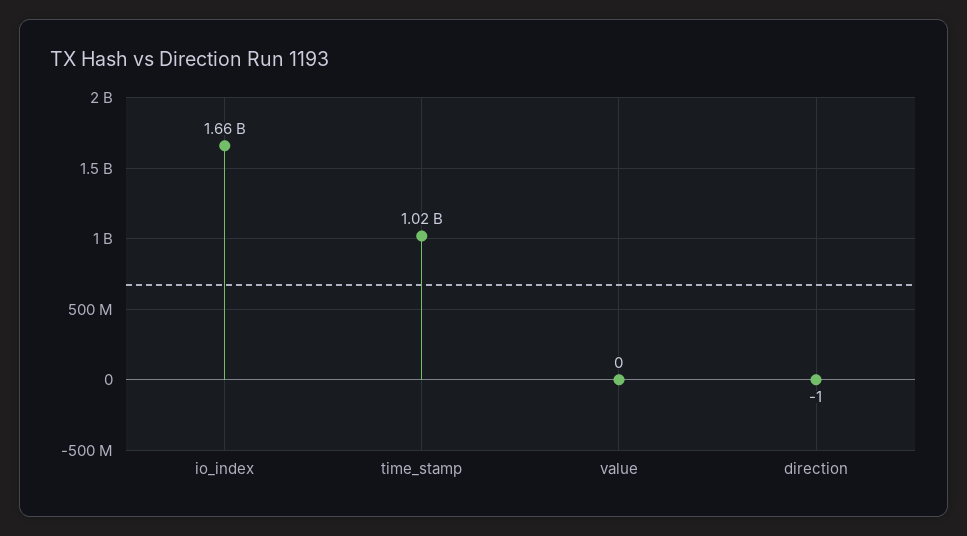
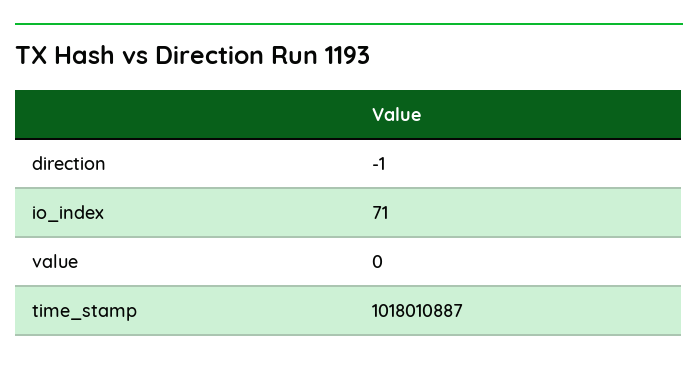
  {
-   "io_index": 1660000000,
+   "io_index": 71,
    "time_stamp": 1018010887,
    "value": 0,
    "direction": -1
  }

